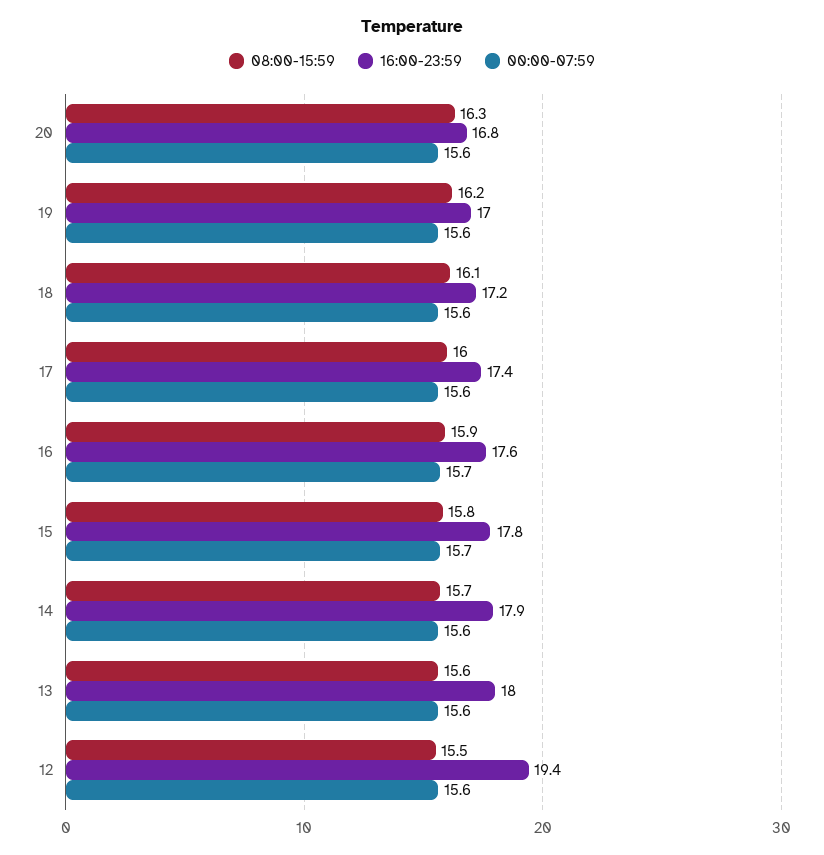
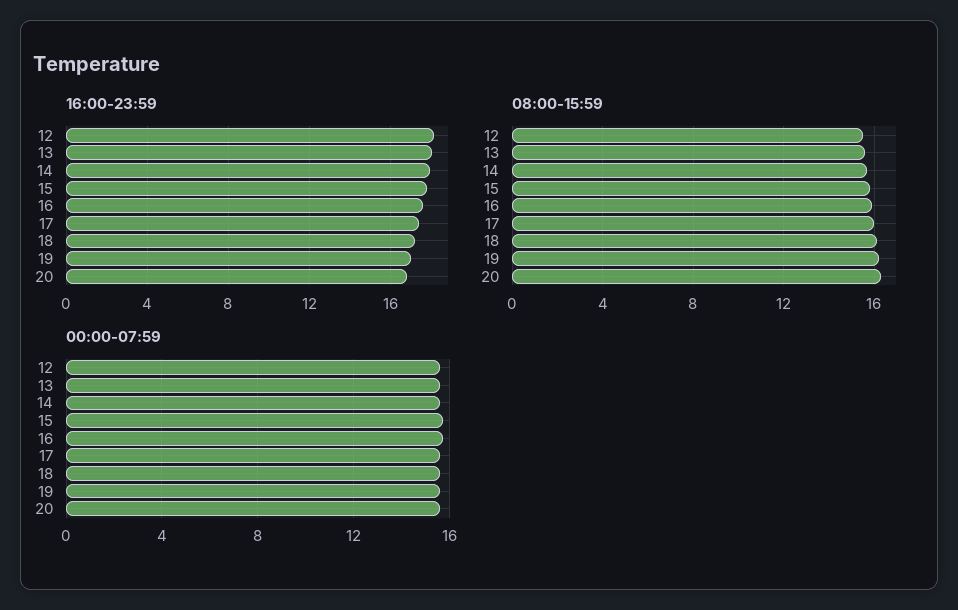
  {
    "08:00-15:59": {
      "20": 16.3,
      "19": 16.2,
      "18": 16.1,
      "17": 16,
      "16": 15.9,
      "15": 15.8,
      "14": 15.7,
      "13": 15.6,
      "12": 15.5
    },
    "16:00-23:59": {
      "20": 16.8,
      "19": 17,
      "18": 17.2,
      "17": 17.4,
      "16": 17.6,
      "15": 17.8,
      "14": 17.9,
      "13": 18,
-     "12": 19.4
+     "12": 18
    },
    "00:00-07:59": {
      "20": 15.6,
      "19": 15.6,
      "18": 15.6,
      "17": 15.6,
      "16": 15.7,
      "15": 15.7,
      "14": 15.6,
      "13": 15.6,
      "12": 15.6
    }
  }

